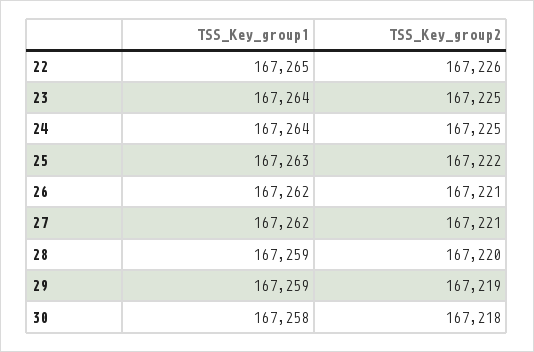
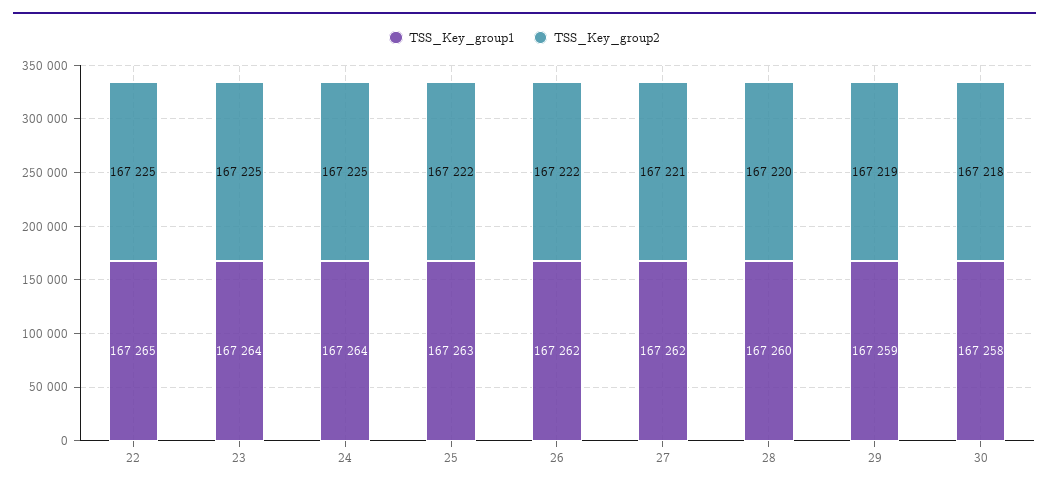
  {
    "TSS_Key_group1": {
      "22": 167265,
      "23": 167264,
      "24": 167264,
      "25": 167263,
      "26": 167262,
      "27": 167262,
-     "28": 167259,
+     "28": 167260,
      "29": 167259,
      "30": 167258
    },
    "TSS_Key_group2": {
-     "22": 167226,
+     "22": 167225,
      "23": 167225,
      "24": 167225,
      "25": 167222,
-     "26": 167221,
+     "26": 167222,
      "27": 167221,
      "28": 167220,
      "29": 167219,
      "30": 167218
    }
  }

